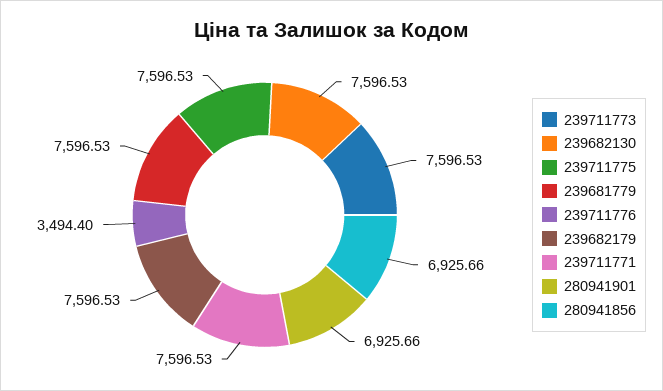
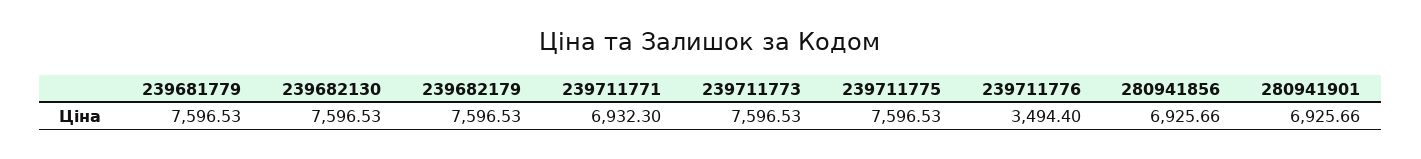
  {
    "239711773": 7596.53,
    "239682130": 7596.53,
    "239711775": 7596.53,
    "239681779": 7596.53,
    "239711776": 3494.4,
    "239682179": 7596.53,
-   "239711771": 7596.53,
+   "239711771": 6932.3,
    "280941901": 6925.66,
    "280941856": 6925.66
  }

